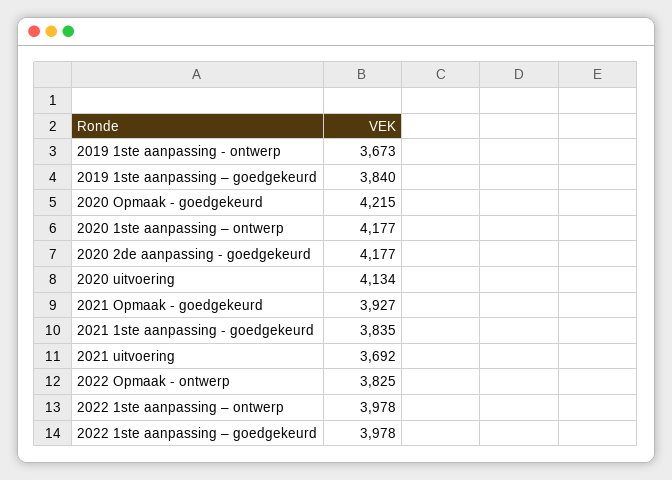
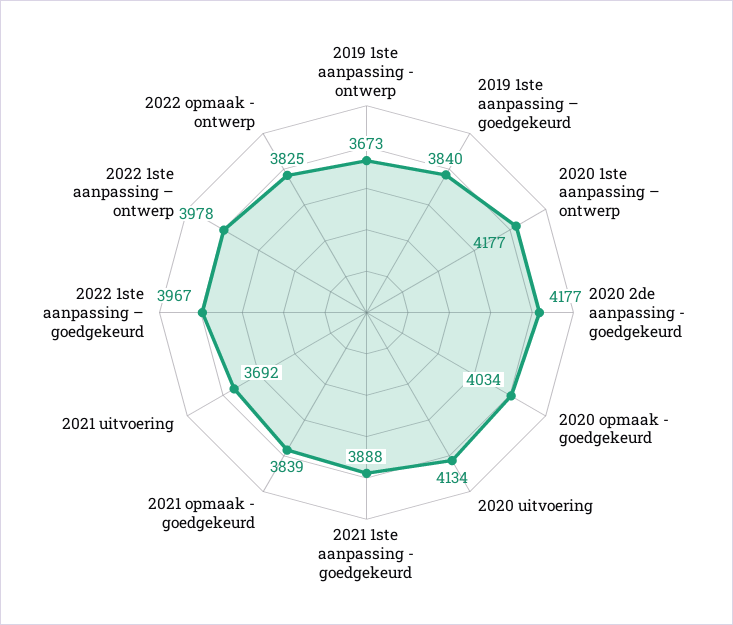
  {
    "2019 1ste aanpassing - ontwerp": 3673,
    "2019 1ste aanpassing – goedgekeurd": 3840,
-   "2020 Opmaak - goedgekeurd": 4215,
+   "2020 Opmaak - goedgekeurd": 4034,
    "2020 1ste aanpassing – ontwerp": 4177,
    "2020 2de aanpassing - goedgekeurd": 4177,
    "2020 uitvoering": 4134,
-   "2021 Opmaak - goedgekeurd": 3927,
+   "2021 Opmaak - goedgekeurd": 3839,
-   "2021 1ste aanpassing - goedgekeurd": 3835,
+   "2021 1ste aanpassing - goedgekeurd": 3888,
    "2021 uitvoering": 3692,
    "2022 Opmaak - ontwerp": 3825,
    "2022 1ste aanpassing – ontwerp": 3978,
-   "2022 1ste aanpassing – goedgekeurd": 3978
+   "2022 1ste aanpassing – goedgekeurd": 3967
  }

